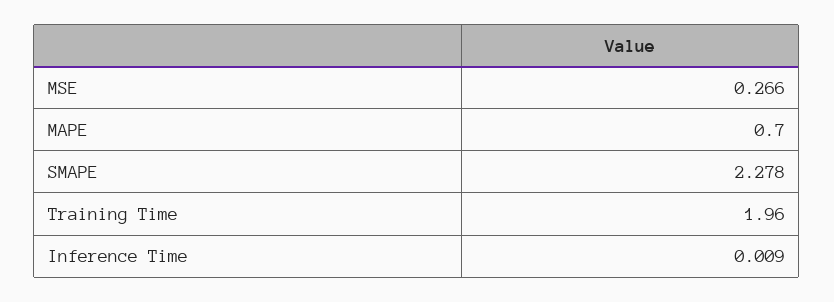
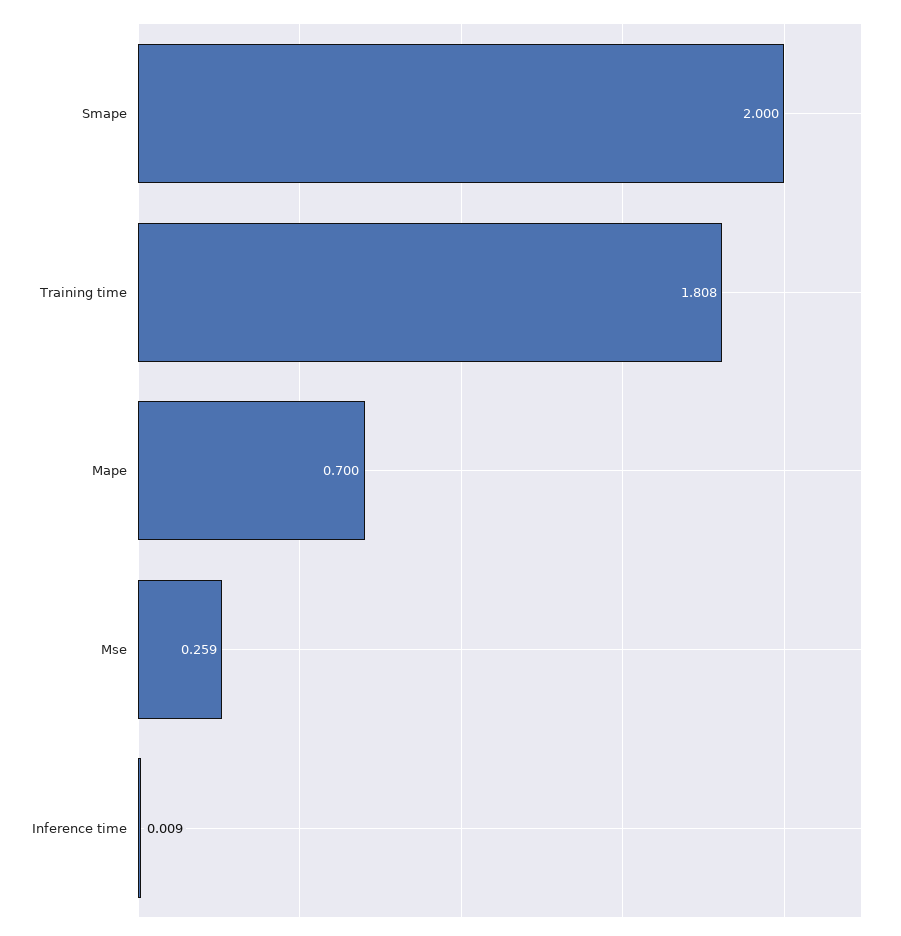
  {
-   "MSE": 0.266,
+   "MSE": 0.259,
    "MAPE": 0.7,
-   "SMAPE": 2.278,
+   "SMAPE": 2,
-   "Training Time": 1.96,
+   "Training Time": 1.808,
    "Inference Time": 0.009
  }

